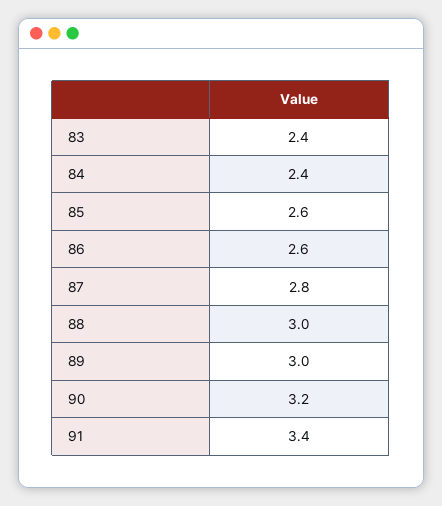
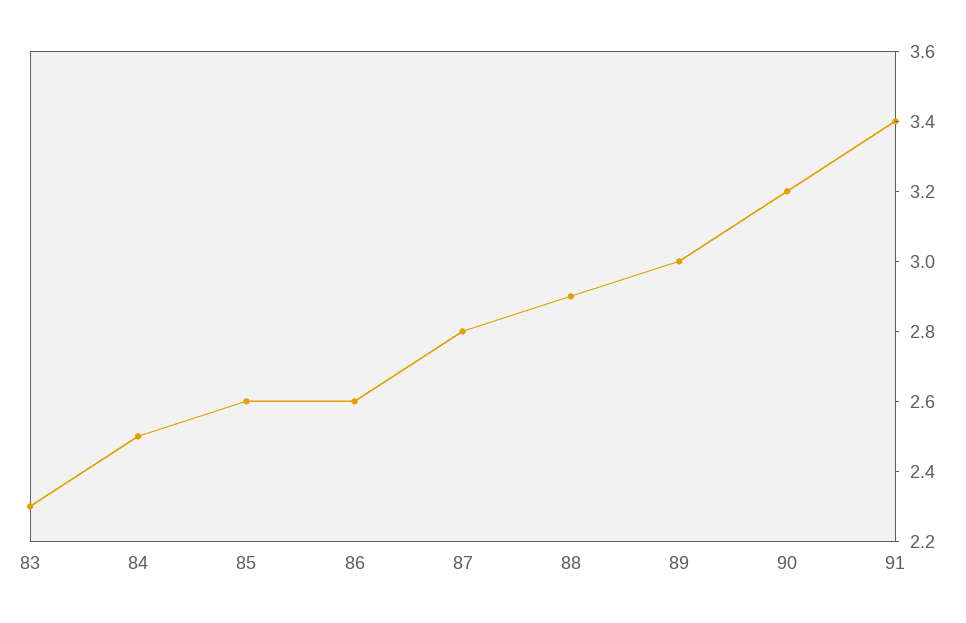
  {
-   "83": 2.4,
+   "83": 2.3,
-   "84": 2.4,
+   "84": 2.5,
    "85": 2.6,
    "86": 2.6,
    "87": 2.8,
-   "88": 3,
+   "88": 2.9,
    "89": 3,
    "90": 3.2,
    "91": 3.4
  }

